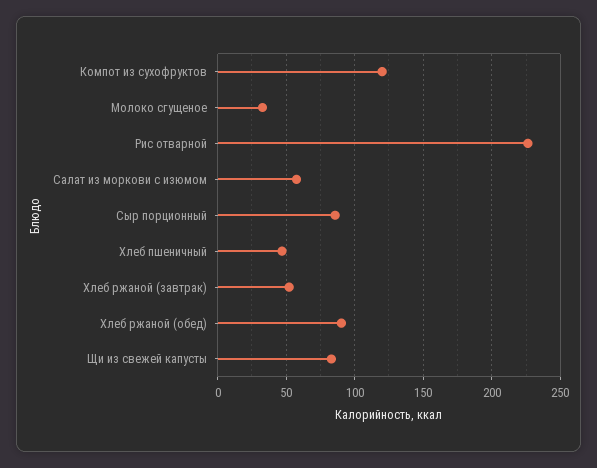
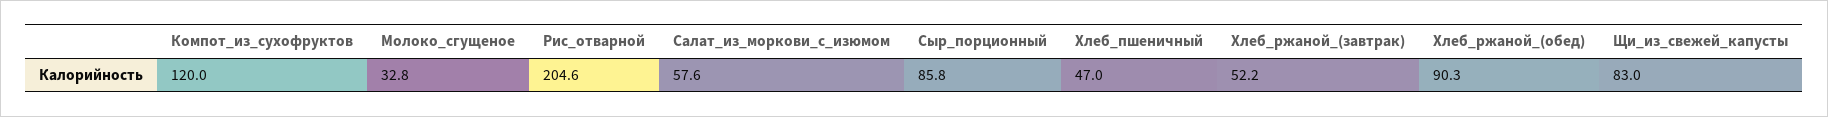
  {
    "Компот из сухофруктов": 120,
    "Молоко сгущеное": 32.8,
-   "Рис отварной": 225,
+   "Рис отварной": 204.6,
    "Салат из моркови с изюмом": 57.6,
    "Сыр порционный": 85.8,
    "Хлеб пшеничный": 47,
    "Хлеб ржаной (завтрак)": 52.2,
    "Хлеб ржаной (обед)": 90.3,
    "Щи из свежей капусты": 83
  }

